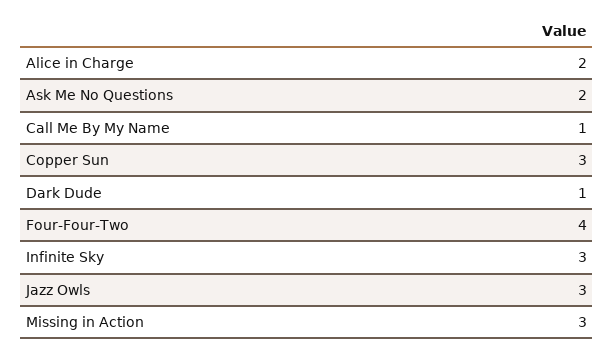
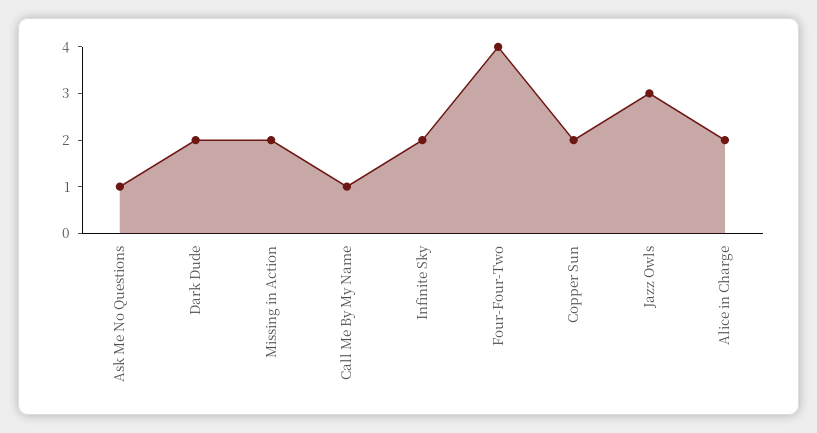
  {
    "Alice in Charge": 2,
-   "Ask Me No Questions": 2,
+   "Ask Me No Questions": 1,
    "Call Me By My Name": 1,
-   "Copper Sun": 3,
+   "Copper Sun": 2,
-   "Dark Dude": 1,
+   "Dark Dude": 2,
    "Four-Four-Two": 4,
-   "Infinite Sky": 3,
+   "Infinite Sky": 2,
    "Jazz Owls": 3,
-   "Missing in Action": 3
+   "Missing in Action": 2
  }

